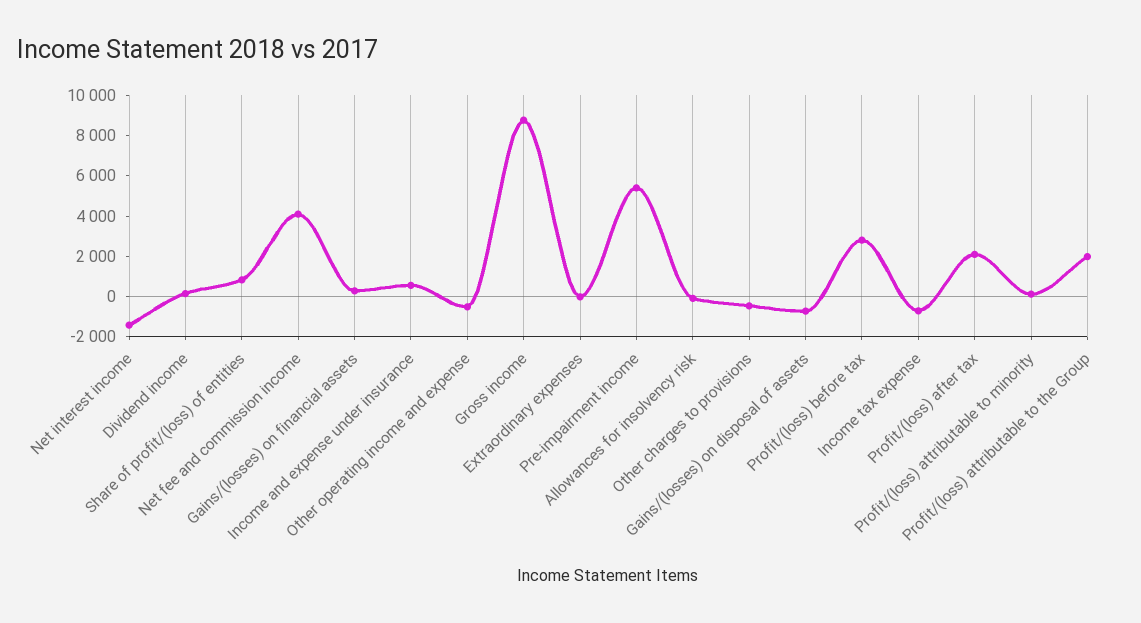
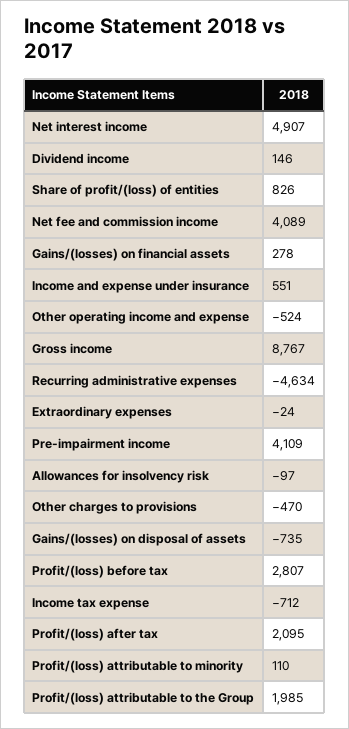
  {
-   "Net interest income": -1500,
+   "Net interest income": 4907,
    "Dividend income": 146,
    "Share of profit/(loss) of entities": 826,
    "Net fee and commission income": 4089,
    "Gains/(losses) on financial assets": 278,
    "Income and expense under insurance": 551,
    "Other operating income and expense": -524,
    "Gross income": 8767,
    "Extraordinary expenses": -24,
-   "Pre-impairment income": 5500,
+   "Pre-impairment income": 4109,
    "Allowances for insolvency risk": -97,
    "Other charges to provisions": -470,
    "Gains/(losses) on disposal of assets": -735,
    "Profit/(loss) before tax": 2807,
    "Income tax expense": -712,
    "Profit/(loss) after tax": 2095,
    "Profit/(loss) attributable to minority": 110,
-   "Profit/(loss) attributable to the Group": 1985
+   "Profit/(loss) attributable to the Group": 1985,
+   "Recurring administrative expenses": -4634
  }

